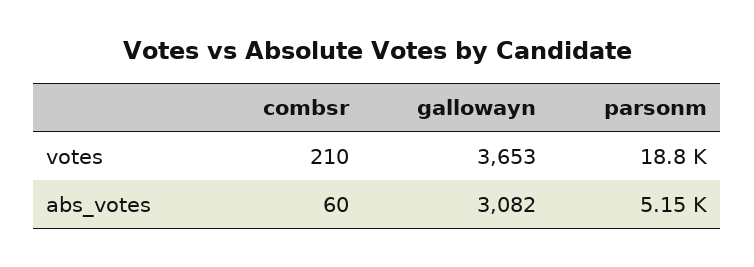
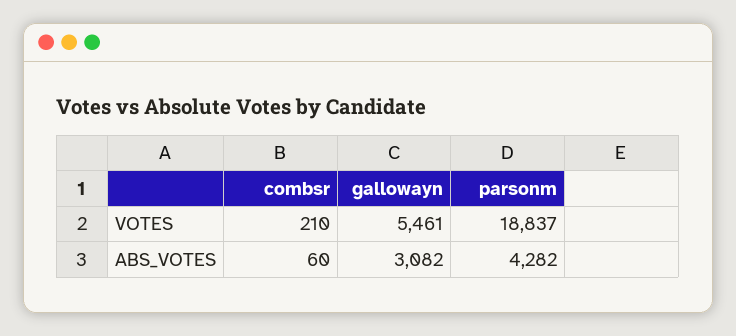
  {
    "combsr": {
      "votes": 210,
      "abs_votes": 60
    },
    "gallowayn": {
-     "votes": 3653,
+     "votes": 5461,
      "abs_votes": 3082
    },
    "parsonm": {
      "votes": 18837,
-     "abs_votes": 5150
+     "abs_votes": 4282
    }
  }

